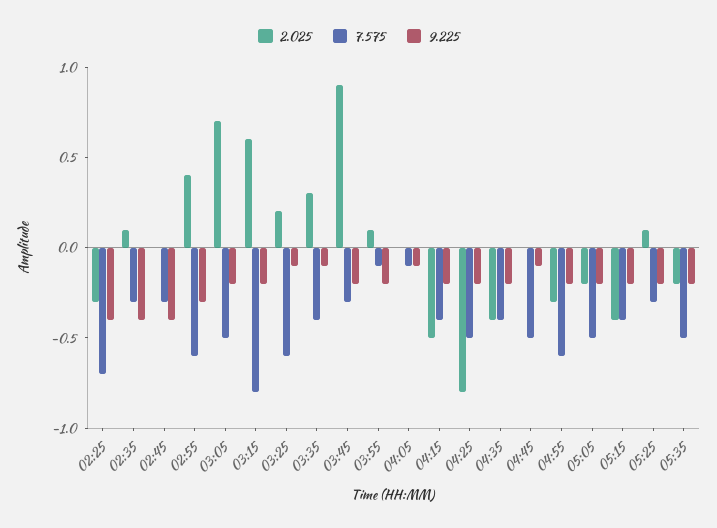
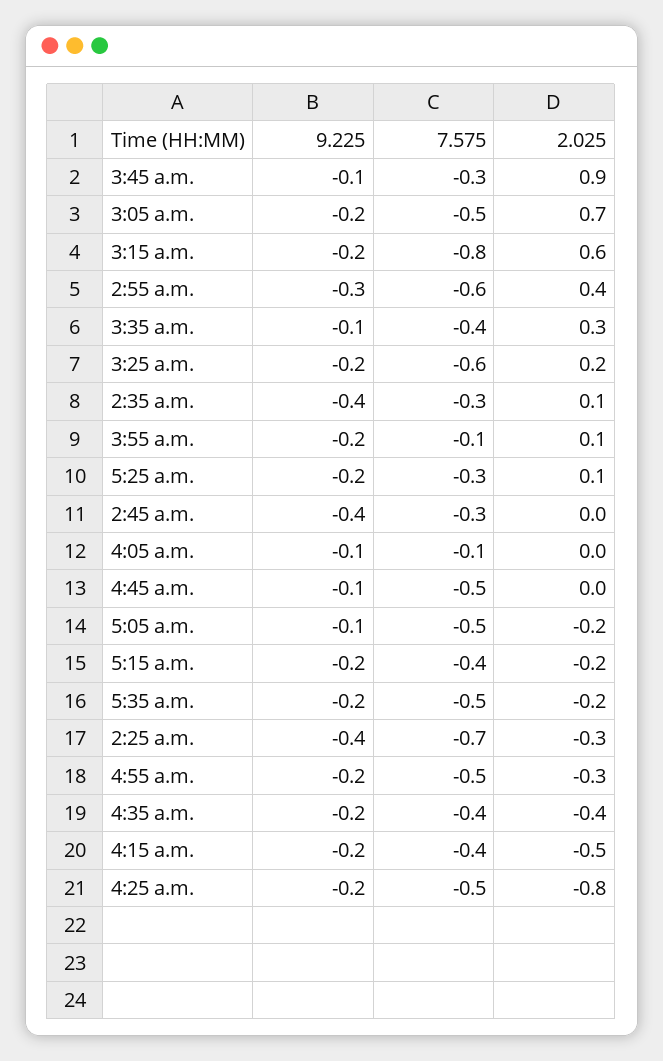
  {
    "2.025": {
      "02:25": -0.3,
      "02:35": 0.1,
      "02:45": 0,
      "02:55": 0.4,
      "03:05": 0.7,
      "03:15": 0.6,
      "03:25": 0.2,
      "03:35": 0.3,
      "03:45": 0.9,
      "03:55": 0.1,
      "04:05": 0,
      "04:15": -0.5,
      "04:25": -0.8,
      "04:35": -0.4,
      "04:45": 0,
      "04:55": -0.3,
      "05:05": -0.2,
-     "05:15": -0.4,
+     "05:15": -0.2,
      "05:25": 0.1,
      "05:35": -0.2
    },
    "7.575": {
      "02:25": -0.7,
      "02:35": -0.3,
      "02:45": -0.3,
      "02:55": -0.6,
      "03:05": -0.5,
      "03:15": -0.8,
      "03:25": -0.6,
      "03:35": -0.4,
      "03:45": -0.3,
      "03:55": -0.1,
      "04:05": -0.1,
      "04:15": -0.4,
      "04:25": -0.5,
      "04:35": -0.4,
      "04:45": -0.5,
-     "04:55": -0.6,
+     "04:55": -0.5,
      "05:05": -0.5,
      "05:15": -0.4,
      "05:25": -0.3,
      "05:35": -0.5
    },
    "9.225": {
      "02:25": -0.4,
      "02:35": -0.4,
      "02:45": -0.4,
      "02:55": -0.3,
      "03:05": -0.2,
      "03:15": -0.2,
-     "03:25": -0.1,
+     "03:25": -0.2,
      "03:35": -0.1,
-     "03:45": -0.2,
+     "03:45": -0.1,
      "03:55": -0.2,
      "04:05": -0.1,
      "04:15": -0.2,
      "04:25": -0.2,
      "04:35": -0.2,
      "04:45": -0.1,
      "04:55": -0.2,
-     "05:05": -0.2,
+     "05:05": -0.1,
      "05:15": -0.2,
      "05:25": -0.2,
      "05:35": -0.2
    }
  }

